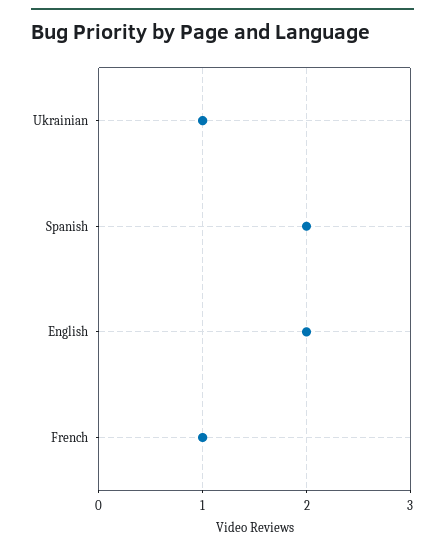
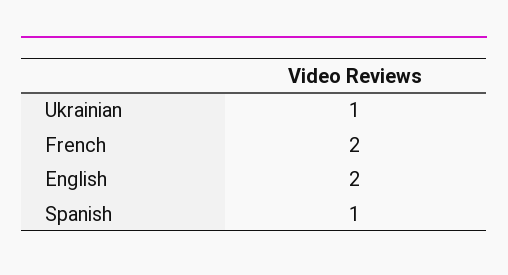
  {
    "Ukrainian": 1,
-   "Spanish": 2,
+   "Spanish": 1,
    "English": 2,
-   "French": 1
+   "French": 2
  }

